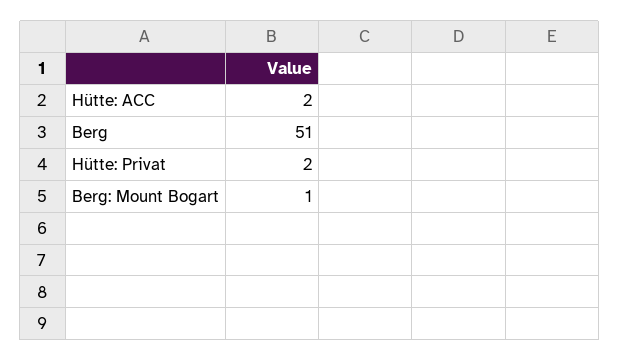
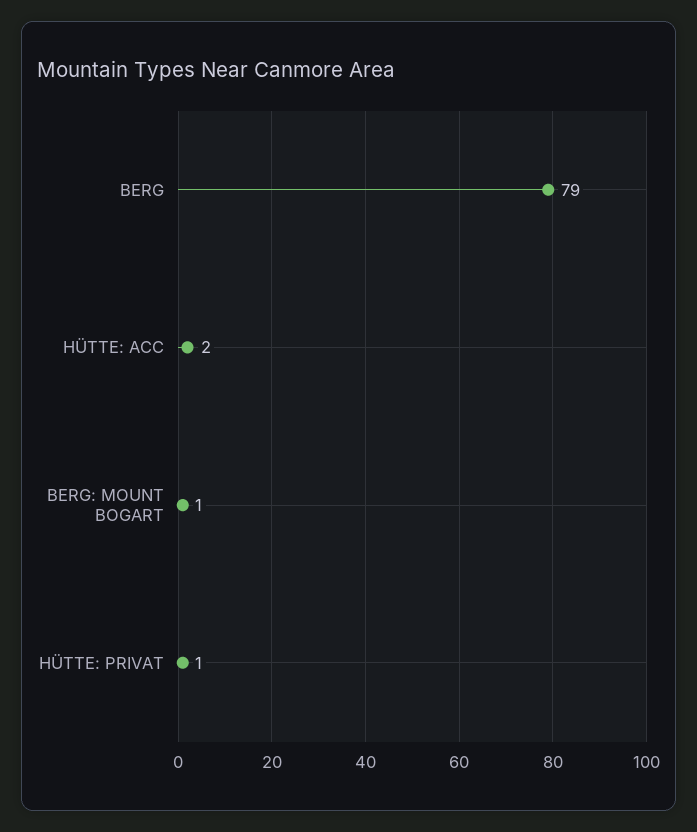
  {
    "Hütte: ACC": 2,
-   "Berg": 51,
+   "Berg": 79,
-   "Hütte: Privat": 2,
+   "Hütte: Privat": 1,
    "Berg: Mount Bogart": 1
  }

